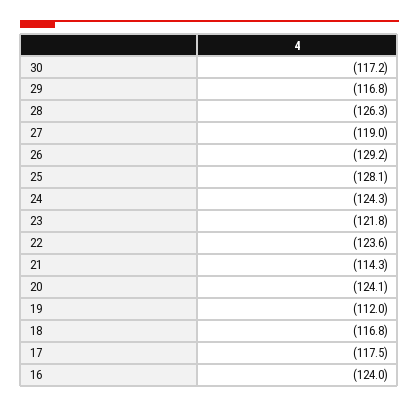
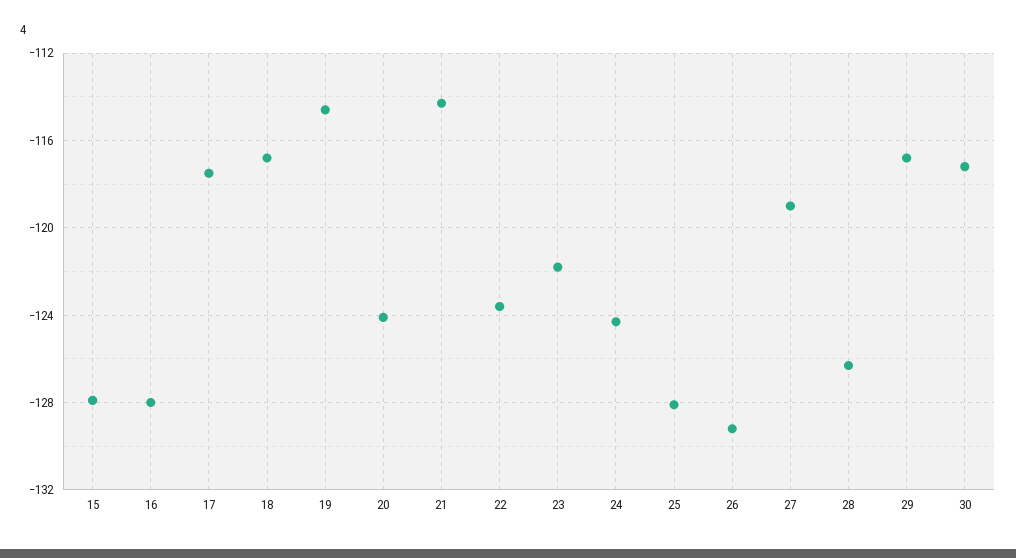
  {
    "30": -117.2,
    "29": -116.8,
    "28": -126.3,
    "27": -119,
    "26": -129.2,
    "25": -128.1,
    "24": -124.3,
    "23": -121.8,
    "22": -123.6,
    "21": -114.3,
    "20": -124.1,
-   "19": -112,
+   "19": -114.5,
    "18": -116.8,
    "17": -117.5,
-   "16": -124
+   "16": -128,
+   "15": -128
  }

